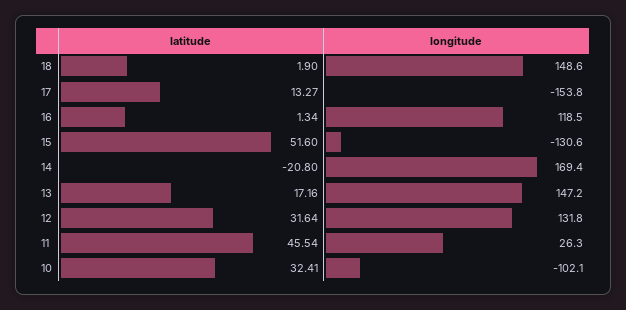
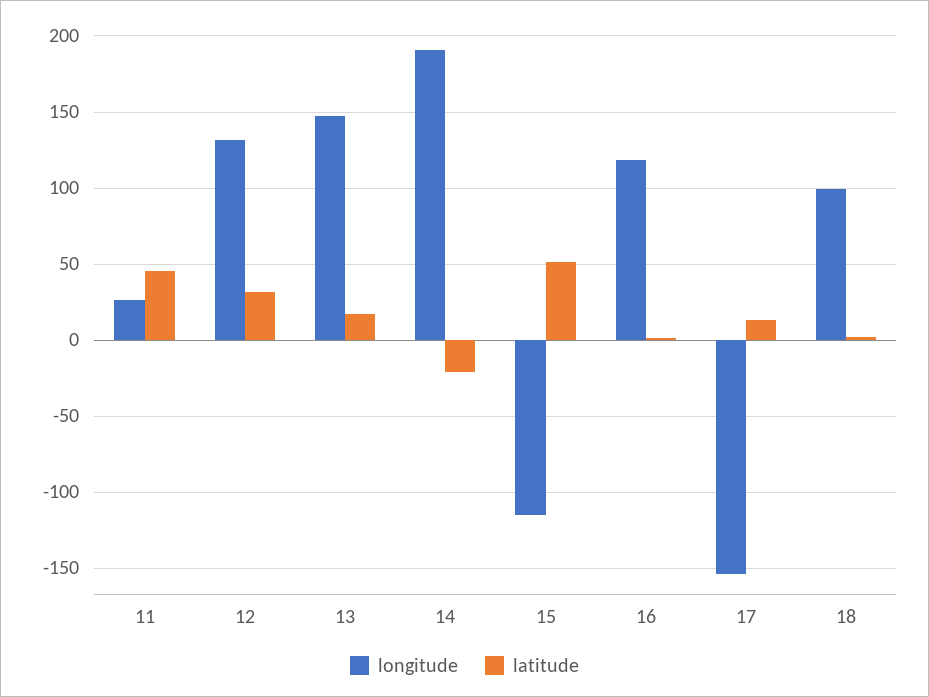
  {
    "latitude": {
      "18": 1.9,
      "17": 13.27,
      "16": 1.34,
      "15": 51.6,
      "14": -20.8,
      "13": 17.16,
      "12": 31.64,
-     "11": 45.54,
+     "11": 45.54
-     "10": 32.41
    },
    "longitude": {
-     "18": 148.6,
+     "18": 100,
      "17": -153.8,
      "16": 118.5,
-     "15": -130.6,
+     "15": -115,
-     "14": 169.4,
+     "14": 190,
      "13": 147.2,
      "12": 131.8,
-     "11": 26.3,
+     "11": 26.3
-     "10": -102.1
    }
  }

